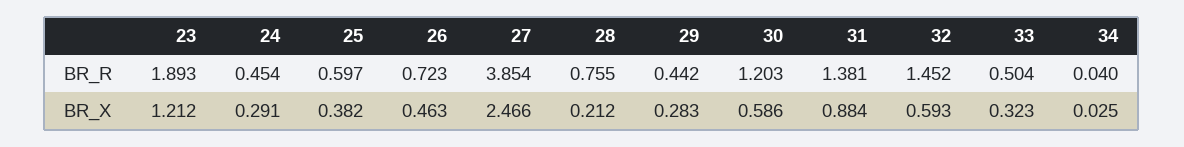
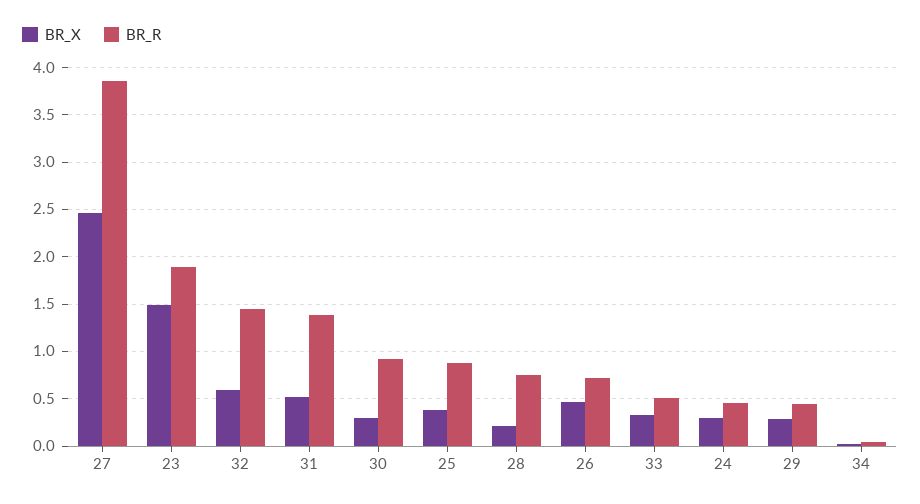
  {
    "BR_R": {
      "23": 1.893,
      "24": 0.454,
-     "25": 0.597,
+     "25": 0.9,
      "26": 0.723,
      "27": 3.854,
      "28": 0.755,
      "29": 0.442,
-     "30": 1.203,
+     "30": 0.9,
      "31": 1.381,
      "32": 1.452,
      "33": 0.504,
      "34": 0.04
    },
    "BR_X": {
-     "23": 1.212,
+     "23": 1.5,
      "24": 0.291,
      "25": 0.382,
      "26": 0.463,
      "27": 2.466,
      "28": 0.212,
      "29": 0.283,
-     "30": 0.586,
+     "30": 0.3,
-     "31": 0.884,
+     "31": 0.5,
      "32": 0.593,
      "33": 0.323,
      "34": 0.025
    }
  }

